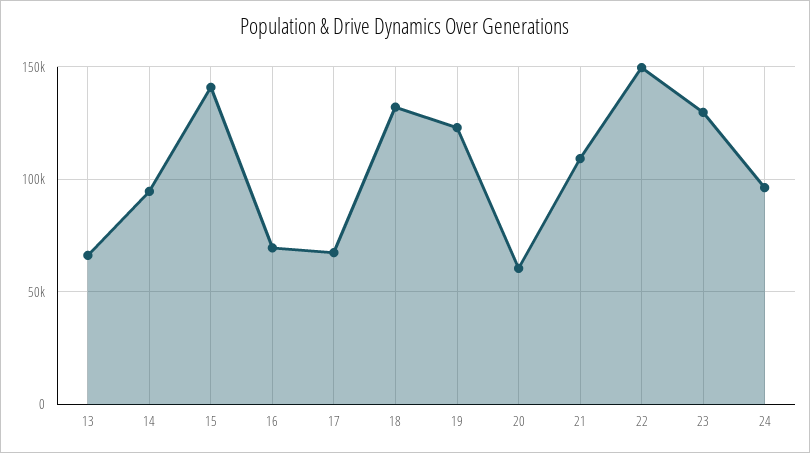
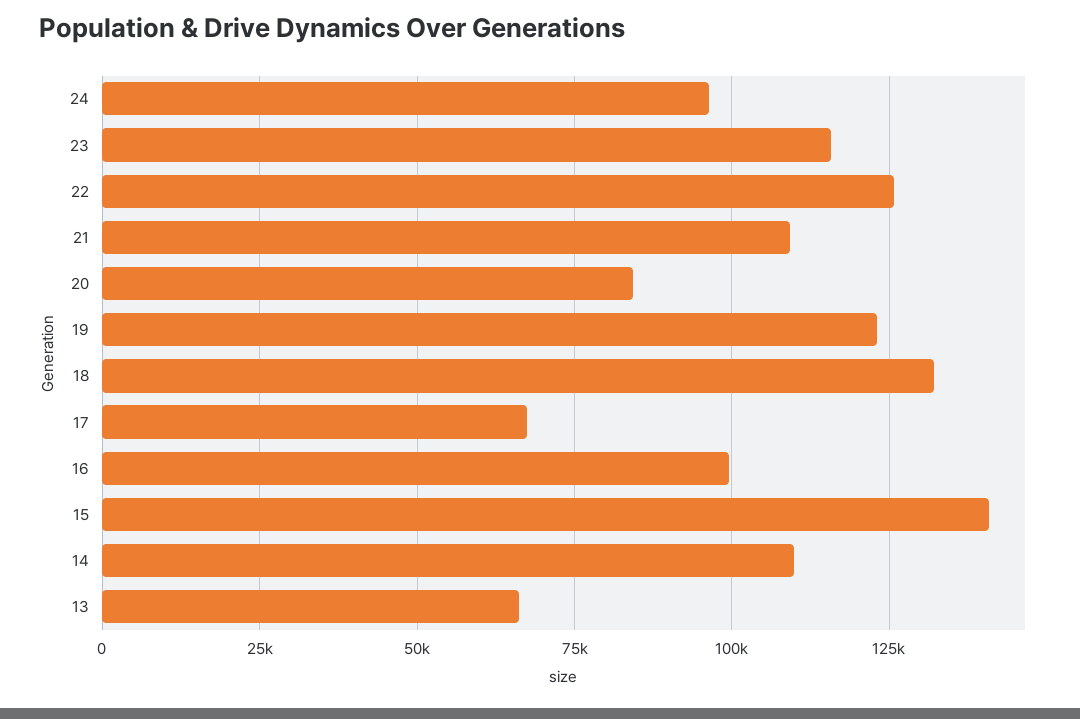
  {
    "13": 65000,
-   "14": 95000,
+   "14": 110000,
    "15": 140000,
-   "16": 70000,
+   "16": 100000,
    "17": 67500,
    "18": 132500,
    "19": 122500,
-   "20": 60000,
+   "20": 85000,
    "21": 110000,
-   "22": 150000,
+   "22": 125000,
-   "23": 130000,
+   "23": 115000,
    "24": 97500
  }

